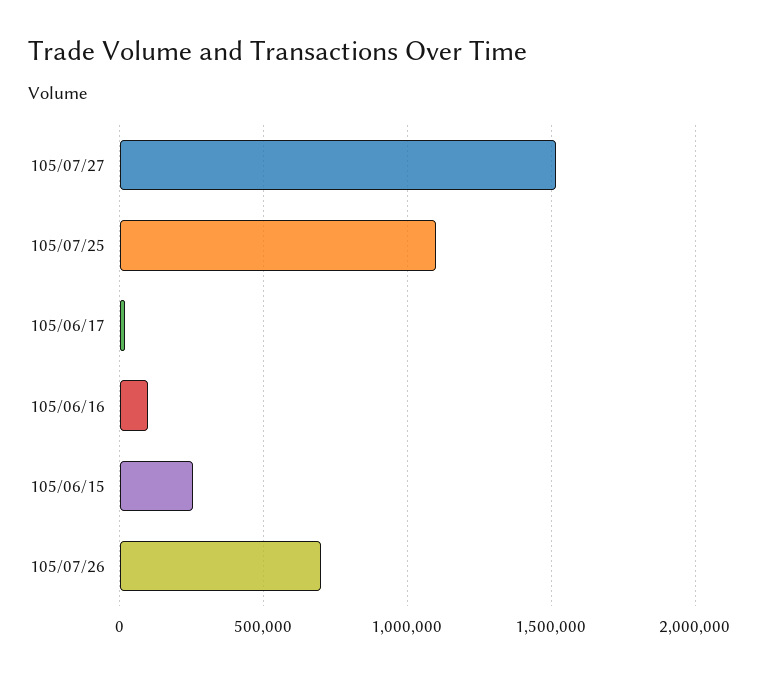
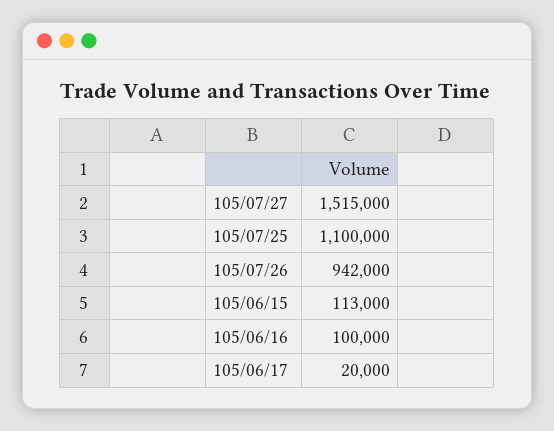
  {
    "105/07/27": 1515000,
    "105/07/25": 1100000,
    "105/06/17": 20000,
    "105/06/16": 100000,
-   "105/06/15": 250000,
+   "105/06/15": 113000,
-   "105/07/26": 700000
+   "105/07/26": 942000
  }

